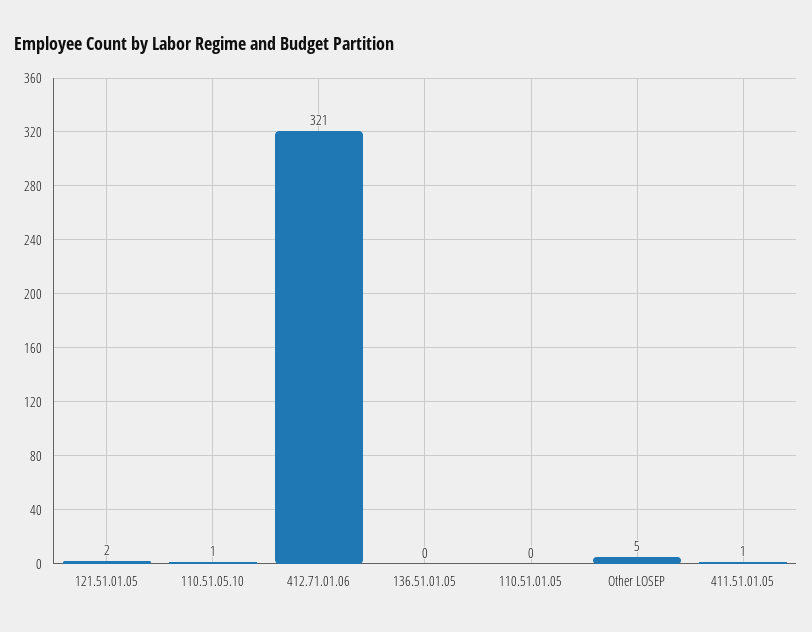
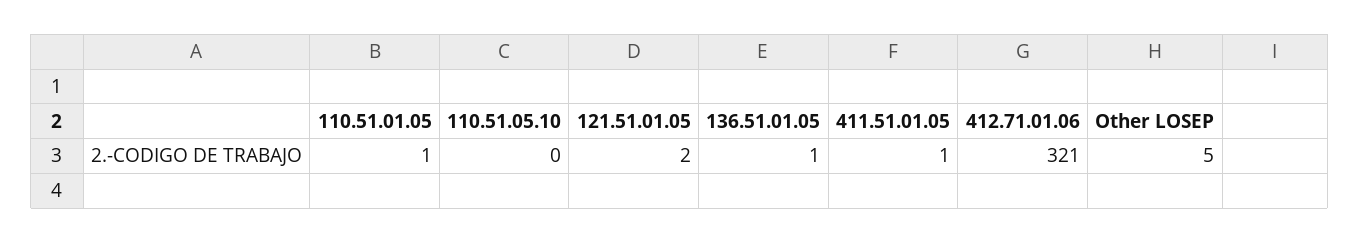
  {
    "121.51.01.05": 2,
-   "110.51.05.10": 1,
+   "110.51.05.10": 0,
    "412.71.01.06": 321,
-   "136.51.01.05": 0,
+   "136.51.01.05": 1,
-   "110.51.01.05": 0,
+   "110.51.01.05": 1,
    "Other LOSEP": 5,
    "411.51.01.05": 1
  }

